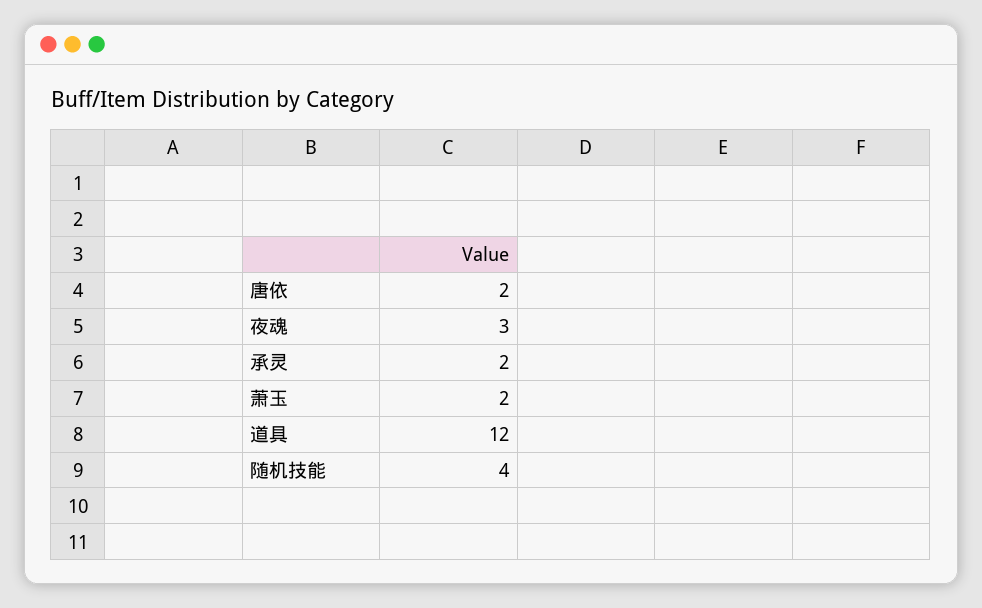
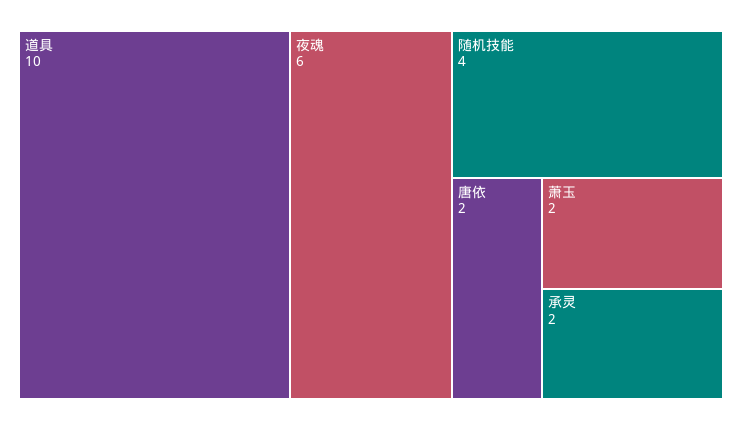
  {
    "唐依": 2,
-   "夜魂": 3,
+   "夜魂": 6,
    "承灵": 2,
    "萧玉": 2,
-   "道具": 12,
+   "道具": 10,
    "随机技能": 4
  }

